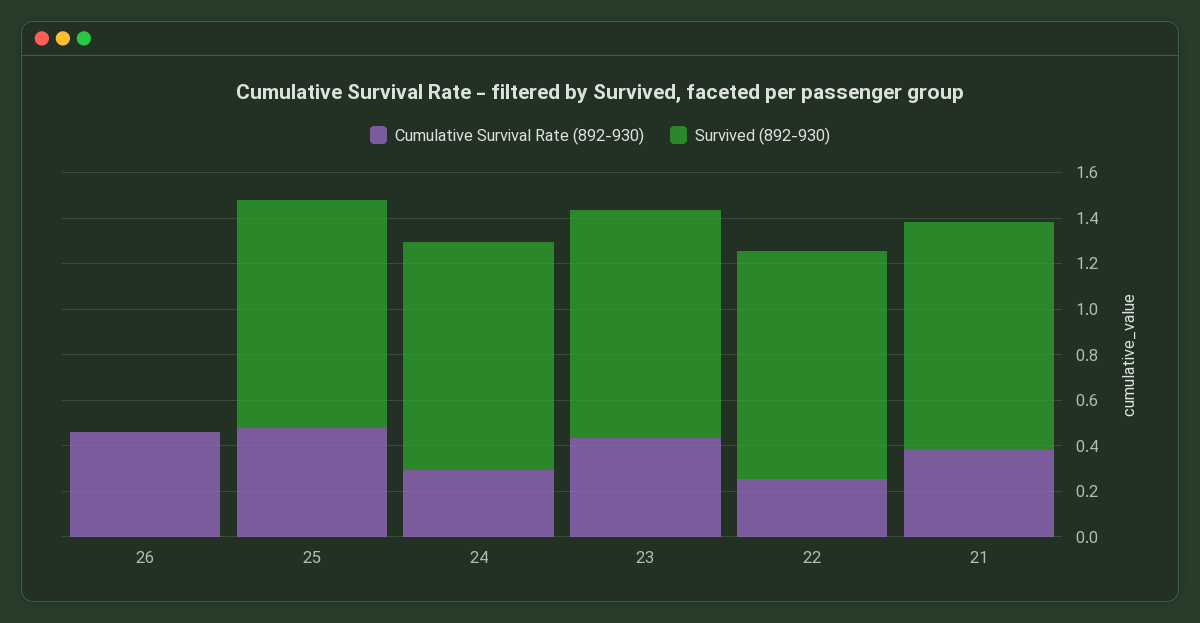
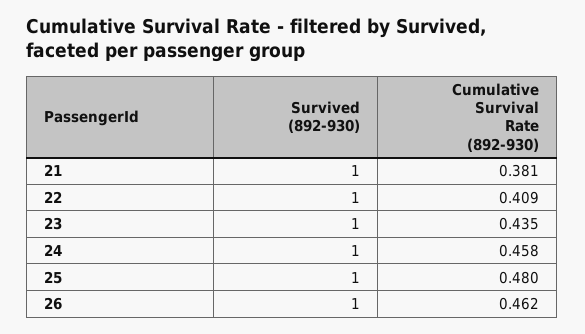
  {
    "Cumulative Survival Rate (892-930)": {
      "26": 0.462,
      "25": 0.48,
-     "24": 0.3,
+     "24": 0.458,
      "23": 0.435,
-     "22": 0.25,
+     "22": 0.409,
      "21": 0.381
    },
    "Survived (892-930)": {
-     "26": 0,
+     "26": 1,
      "25": 1,
      "24": 1,
      "23": 1,
      "22": 1,
      "21": 1
    }
  }

